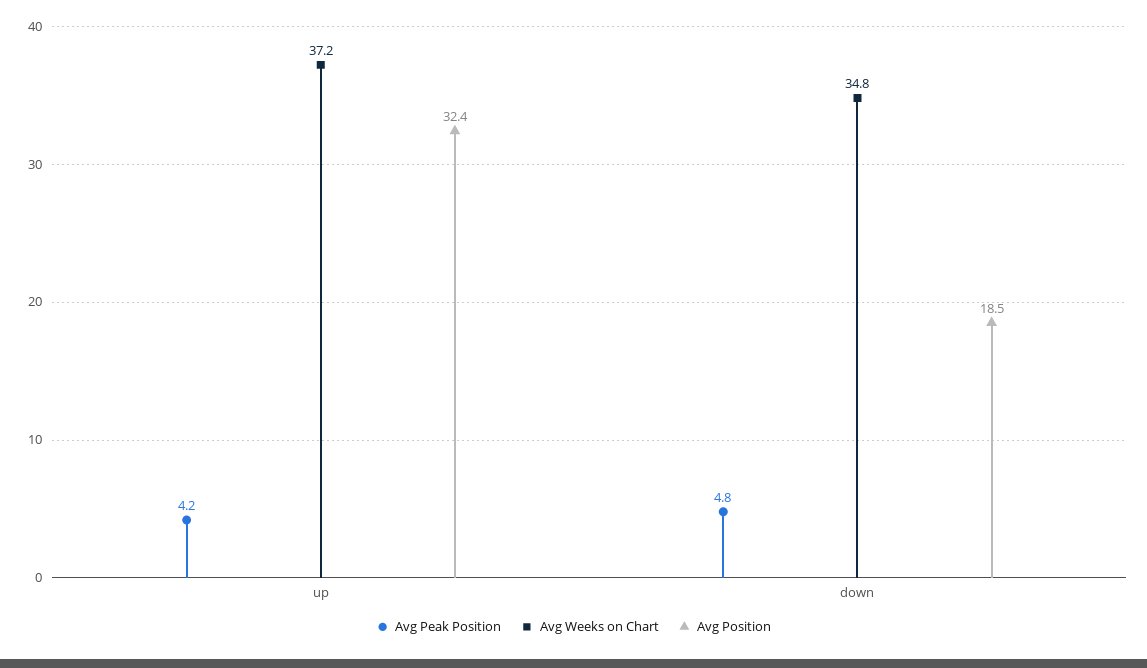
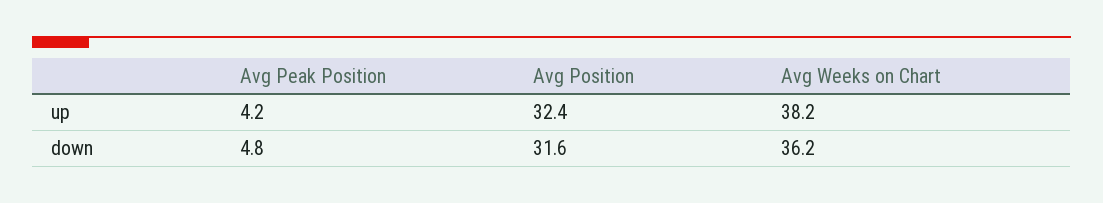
  {
    "Avg Peak Position": {
      "up": 4.2,
      "down": 4.8
    },
    "Avg Weeks on Chart": {
-     "up": 37.2,
+     "up": 38.2,
-     "down": 34.8
+     "down": 36.2
    },
    "Avg Position": {
      "up": 32.4,
-     "down": 18.5
+     "down": 31.6
    }
  }

